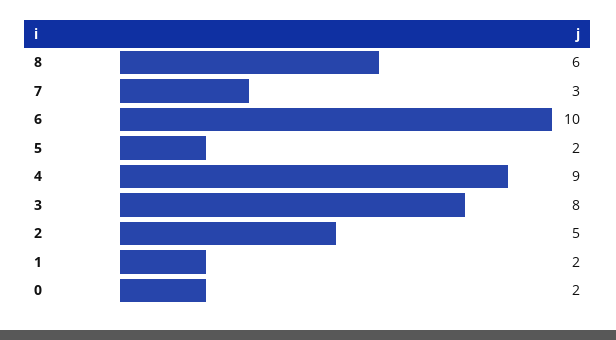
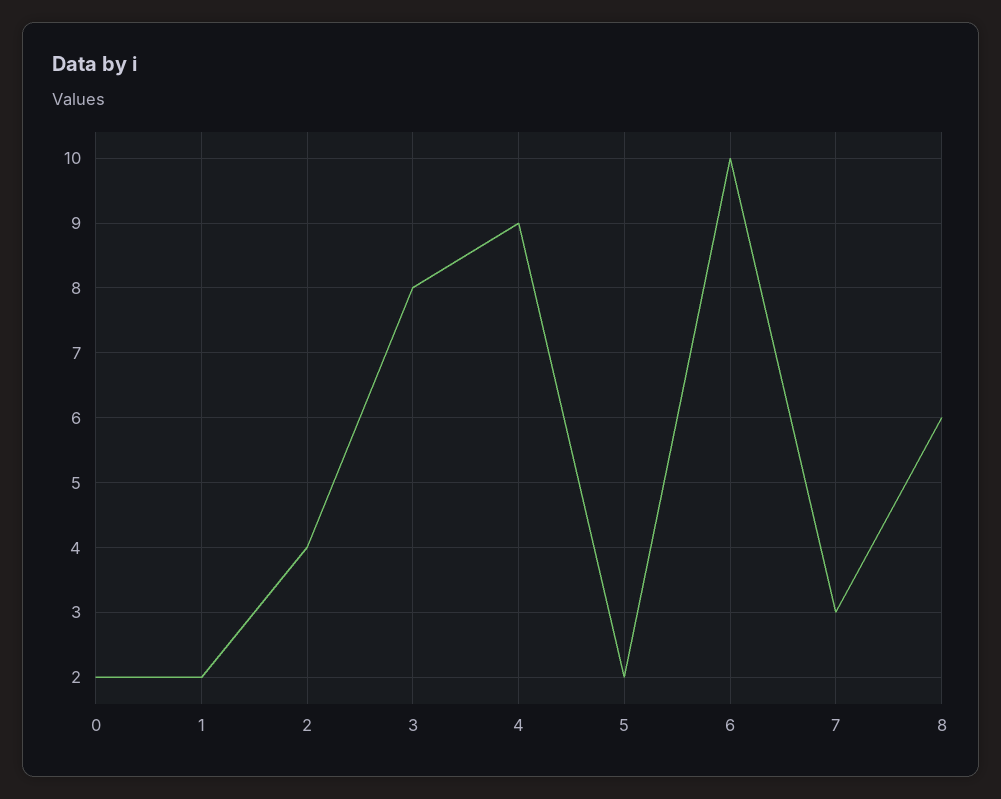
  {
    "8": 6,
    "7": 3,
    "6": 10,
    "5": 2,
    "4": 9,
    "3": 8,
-   "2": 5,
+   "2": 4,
    "1": 2,
    "0": 2
  }

